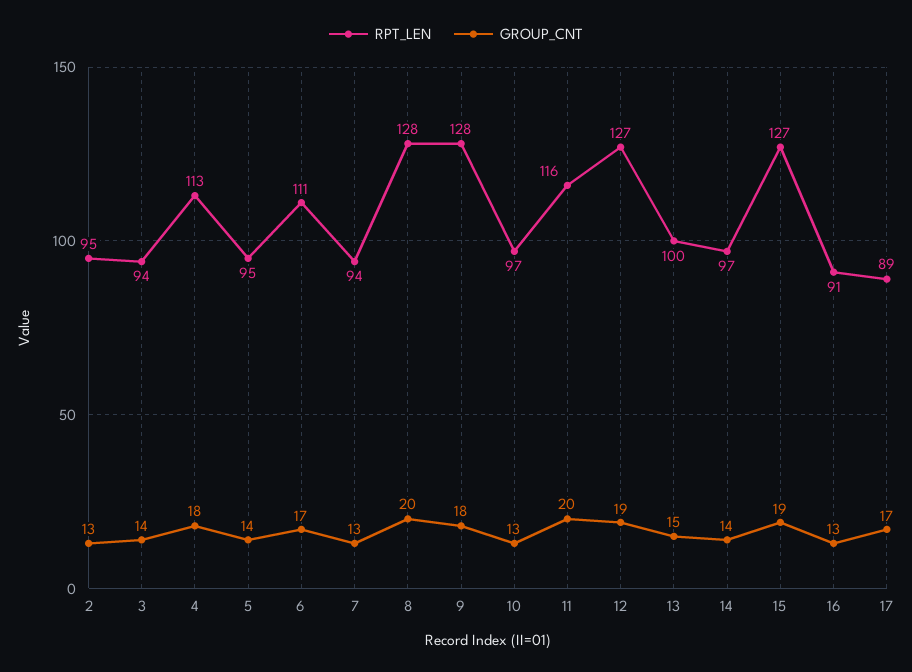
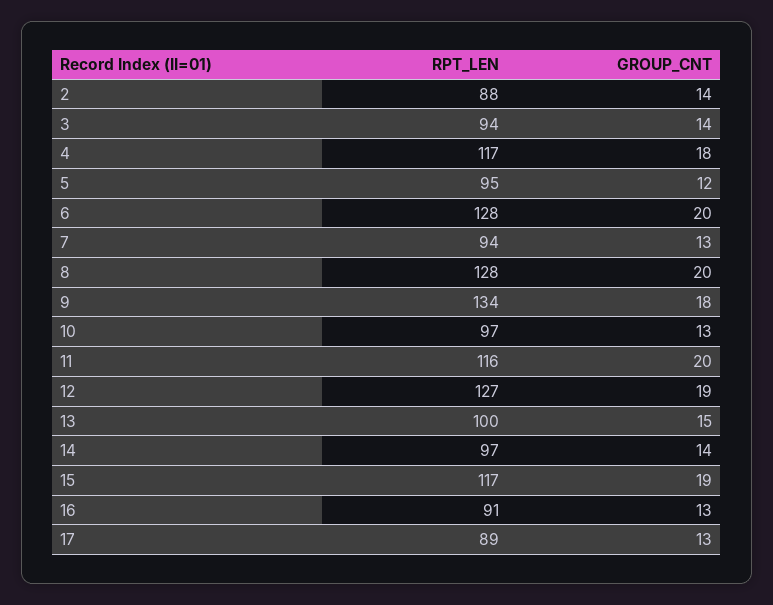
  {
    "RPT_LEN": {
-     "2": 95,
+     "2": 88,
      "3": 94,
-     "4": 113,
+     "4": 117,
      "5": 95,
-     "6": 111,
+     "6": 128,
      "7": 94,
      "8": 128,
-     "9": 128,
+     "9": 134,
      "10": 97,
      "11": 116,
      "12": 127,
      "13": 100,
      "14": 97,
-     "15": 127,
+     "15": 117,
      "16": 91,
      "17": 89
    },
    "GROUP_CNT": {
-     "2": 13,
+     "2": 14,
      "3": 14,
      "4": 18,
-     "5": 14,
+     "5": 12,
-     "6": 17,
+     "6": 20,
      "7": 13,
      "8": 20,
      "9": 18,
      "10": 13,
      "11": 20,
      "12": 19,
      "13": 15,
      "14": 14,
      "15": 19,
      "16": 13,
-     "17": 17
+     "17": 13
    }
  }

